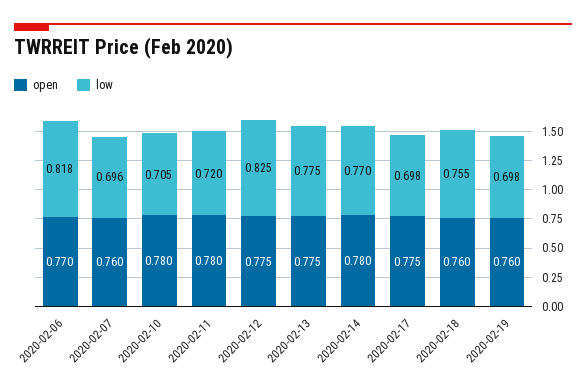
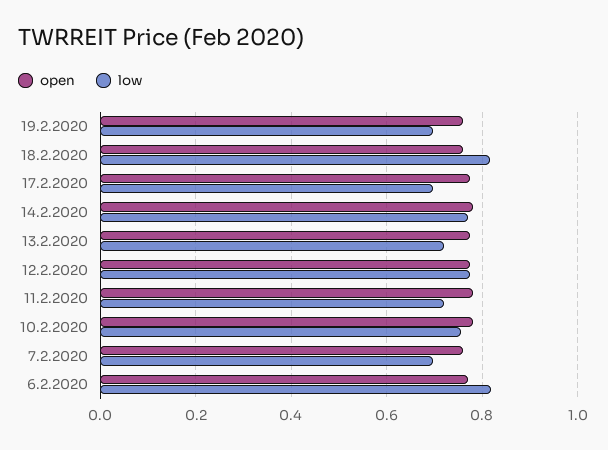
  {
    "open": {
      "2020-02-06": 0.77,
      "2020-02-07": 0.76,
      "2020-02-10": 0.78,
      "2020-02-11": 0.78,
      "2020-02-12": 0.775,
      "2020-02-13": 0.775,
      "2020-02-14": 0.78,
      "2020-02-17": 0.775,
      "2020-02-18": 0.76,
      "2020-02-19": 0.76
    },
    "low": {
      "2020-02-06": 0.818,
      "2020-02-07": 0.696,
-     "2020-02-10": 0.705,
+     "2020-02-10": 0.76,
      "2020-02-11": 0.72,
-     "2020-02-12": 0.825,
+     "2020-02-12": 0.78,
-     "2020-02-13": 0.775,
+     "2020-02-13": 0.72,
      "2020-02-14": 0.77,
      "2020-02-17": 0.698,
-     "2020-02-18": 0.755,
+     "2020-02-18": 0.82,
      "2020-02-19": 0.698
    }
  }

